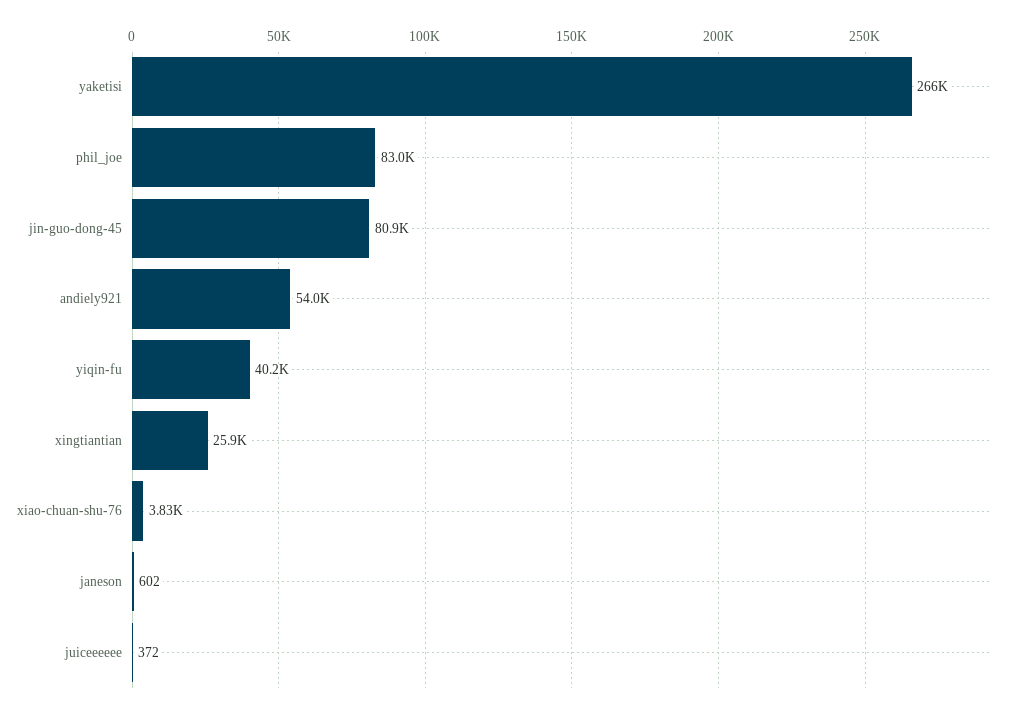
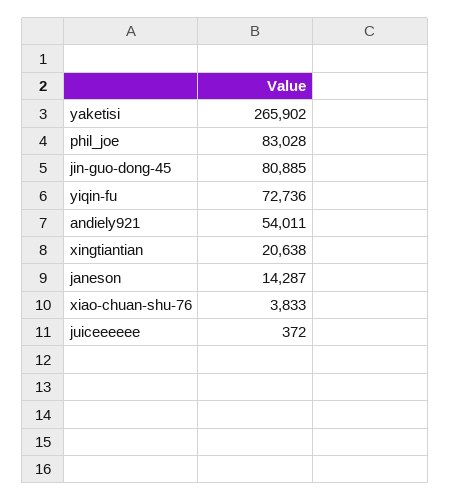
  {
    "yaketisi": 265902,
    "phil_joe": 83028,
    "jin-guo-dong-45": 80885,
    "andiely921": 54011,
-   "yiqin-fu": 40200,
+   "yiqin-fu": 72736,
-   "xingtiantian": 25900,
+   "xingtiantian": 20638,
    "xiao-chuan-shu-76": 3833,
-   "janeson": 602,
+   "janeson": 14287,
    "juiceeeeee": 372
  }

